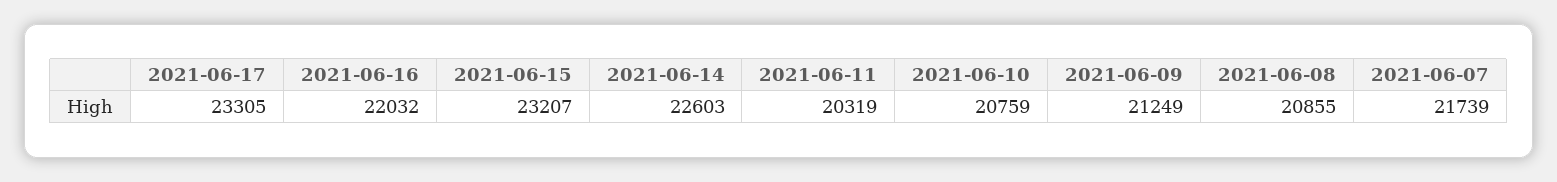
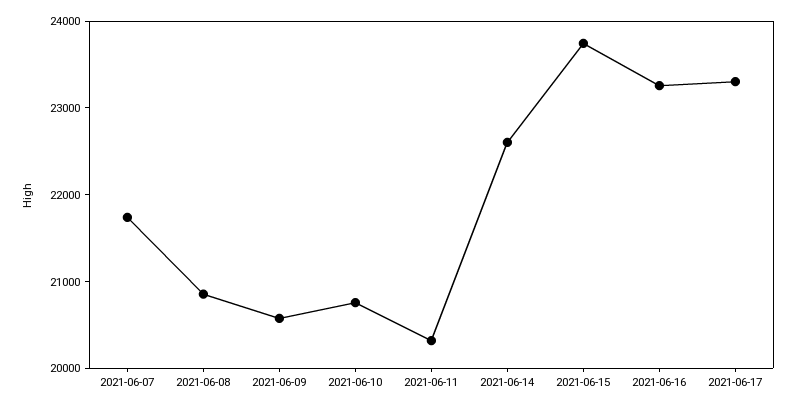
  {
    "2021-06-17": 23305,
-   "2021-06-16": 22032,
+   "2021-06-16": 23200,
-   "2021-06-15": 23207,
+   "2021-06-15": 23800,
    "2021-06-14": 22603,
    "2021-06-11": 20319,
    "2021-06-10": 20759,
-   "2021-06-09": 21249,
+   "2021-06-09": 20600,
    "2021-06-08": 20855,
    "2021-06-07": 21739
  }

